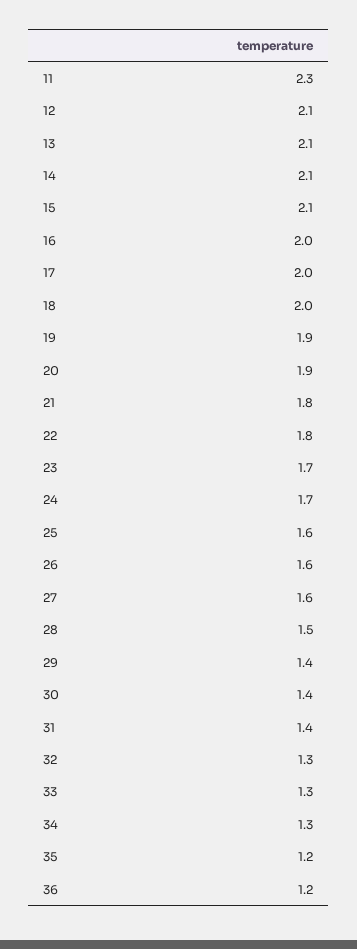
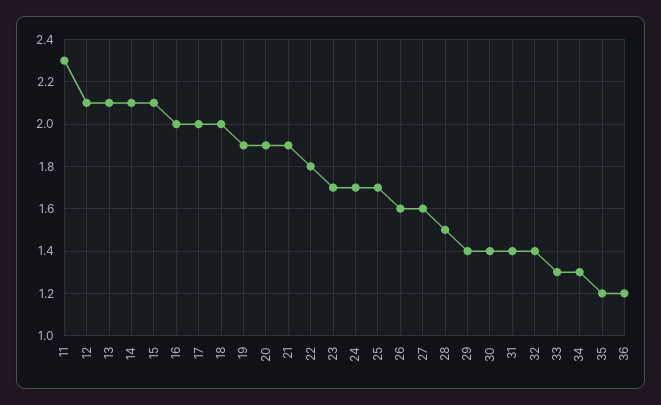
  {
    "11": 2.3,
    "12": 2.1,
    "13": 2.1,
    "14": 2.1,
    "15": 2.1,
    "16": 2,
    "17": 2,
    "18": 2,
    "19": 1.9,
    "20": 1.9,
-   "21": 1.8,
+   "21": 1.9,
    "22": 1.8,
    "23": 1.7,
    "24": 1.7,
-   "25": 1.6,
+   "25": 1.7,
    "26": 1.6,
    "27": 1.6,
    "28": 1.5,
    "29": 1.4,
    "30": 1.4,
    "31": 1.4,
-   "32": 1.3,
+   "32": 1.4,
    "33": 1.3,
    "34": 1.3,
    "35": 1.2,
    "36": 1.2
  }

